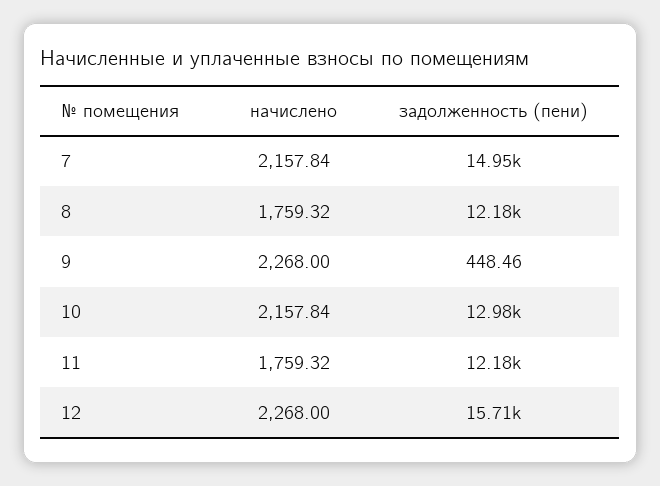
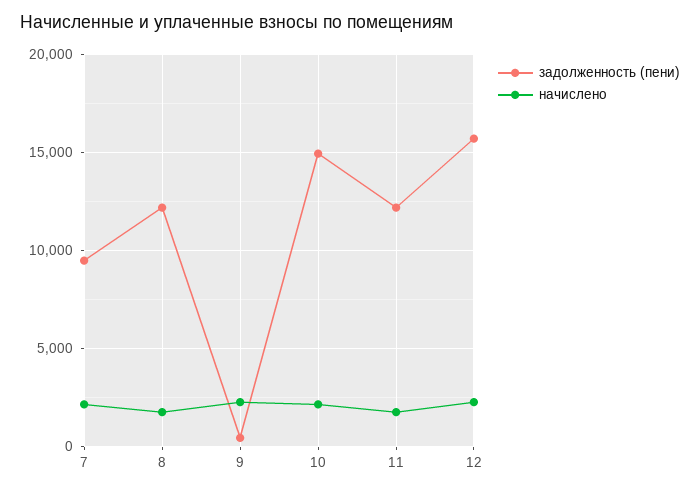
  {
    "начислено": {
      "7": 2157.84,
      "8": 1759.32,
      "9": 2268,
      "10": 2157.84,
      "11": 1759.32,
      "12": 2268
    },
    "задолженность (пени)": {
-     "7": 14950,
+     "7": 9500,
      "8": 12180,
      "9": 448.46,
-     "10": 12980,
+     "10": 15000,
      "11": 12180,
      "12": 15710
    }
  }

